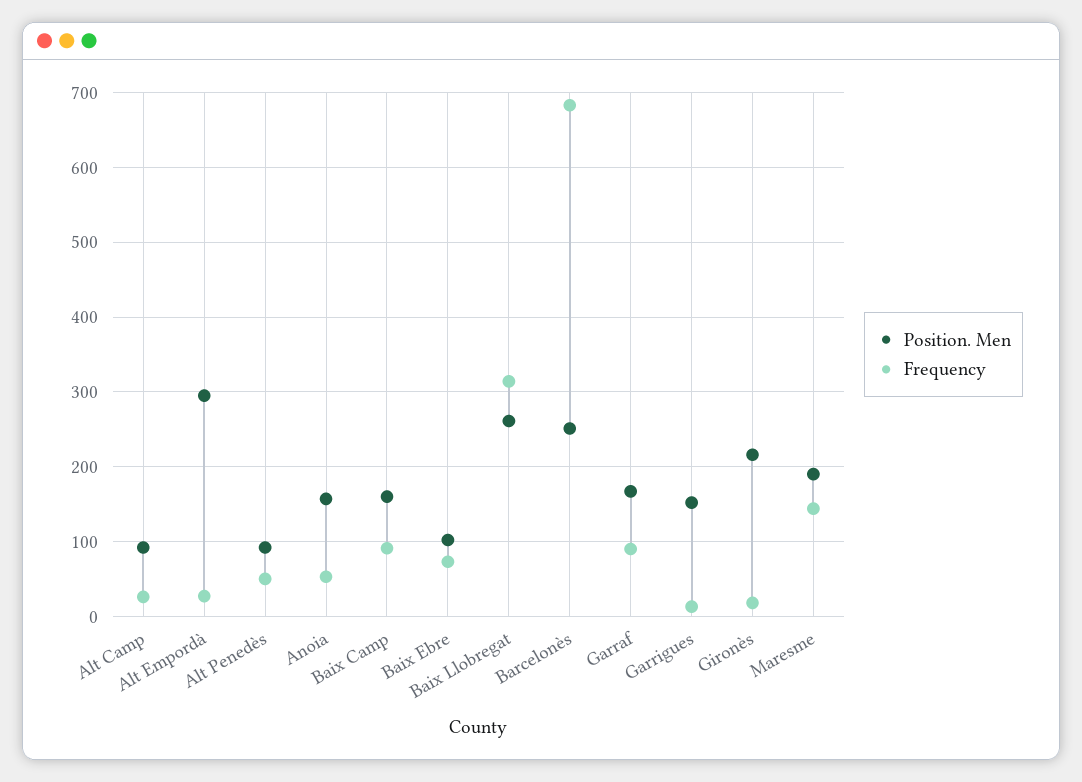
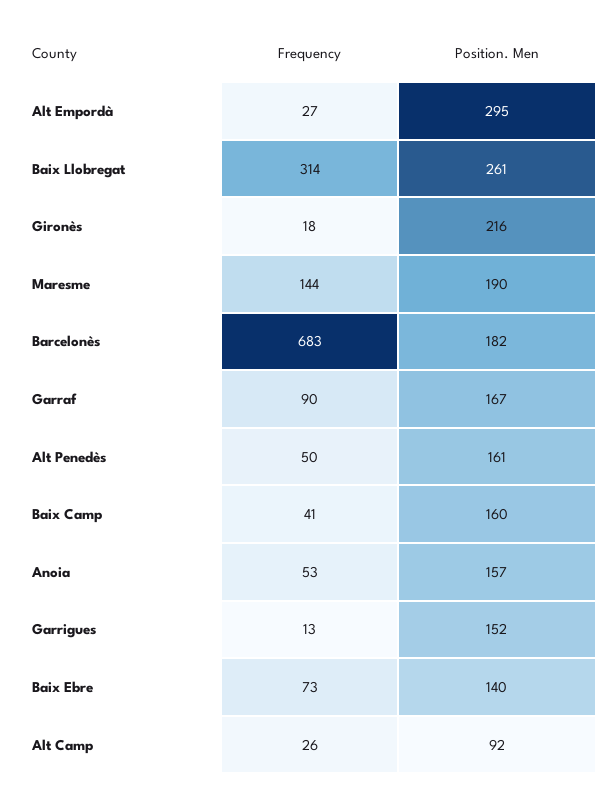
  {
    "Position. Men": {
      "Alt Camp": 92,
      "Alt Empordà": 295,
-     "Alt Penedès": 90,
+     "Alt Penedès": 161,
      "Anoia": 157,
      "Baix Camp": 160,
-     "Baix Ebre": 100,
+     "Baix Ebre": 140,
      "Baix Llobregat": 261,
-     "Barcelonès": 250,
+     "Barcelonès": 182,
      "Garraf": 167,
      "Garrigues": 152,
      "Gironès": 216,
      "Maresme": 190
    },
    "Frequency": {
      "Alt Camp": 26,
      "Alt Empordà": 27,
      "Alt Penedès": 50,
      "Anoia": 53,
-     "Baix Camp": 90,
+     "Baix Camp": 41,
      "Baix Ebre": 73,
      "Baix Llobregat": 314,
      "Barcelonès": 683,
      "Garraf": 90,
      "Garrigues": 13,
      "Gironès": 18,
      "Maresme": 144
    }
  }

